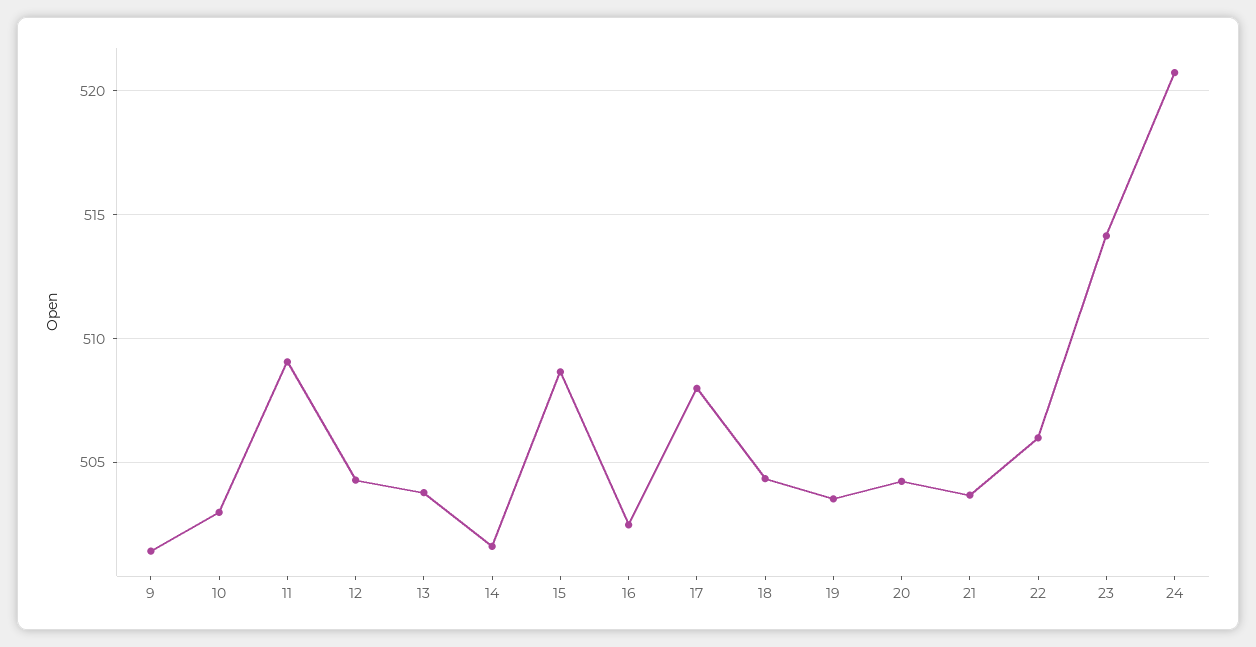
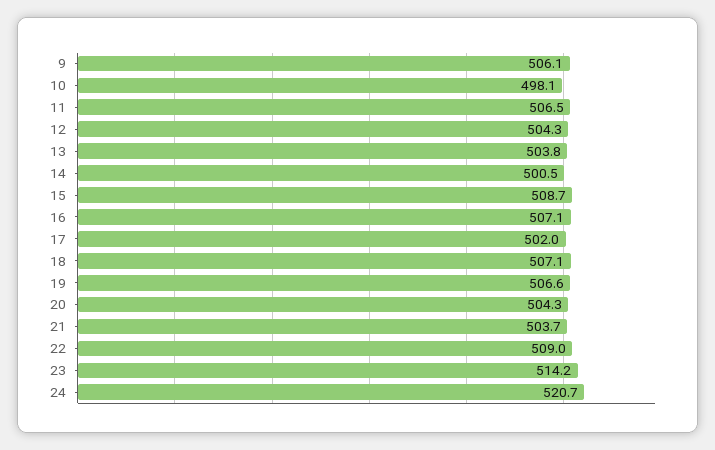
  {
-   "9": 501.5,
+   "9": 506.1,
-   "10": 503,
+   "10": 498.1,
-   "11": 509,
+   "11": 506.5,
    "12": 504.3,
    "13": 503.8,
-   "14": 501.5,
+   "14": 500.5,
    "15": 508.7,
-   "16": 502.5,
+   "16": 507.1,
-   "17": 508,
+   "17": 502,
-   "18": 504.5,
+   "18": 507.1,
-   "19": 503.5,
+   "19": 506.6,
    "20": 504.3,
    "21": 503.7,
-   "22": 506,
+   "22": 509,
    "23": 514.2,
    "24": 520.7
  }

